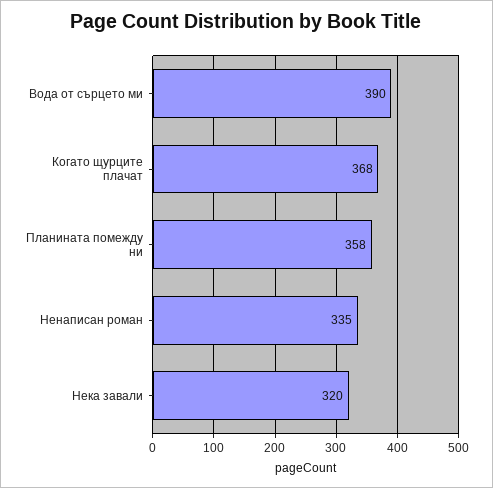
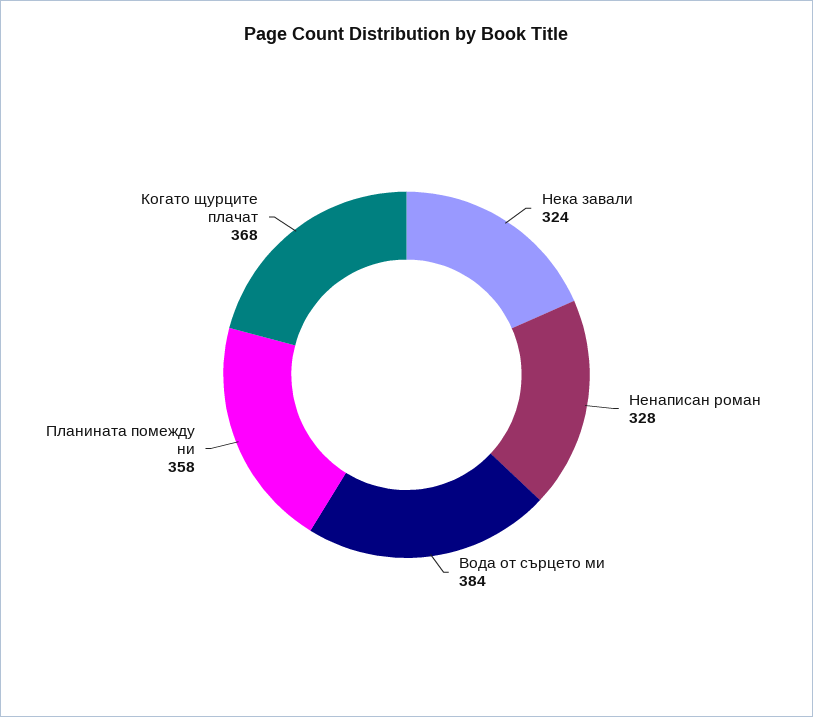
  {
-   "Вода от сърцето ми": 390,
+   "Вода от сърцето ми": 384,
    "Когато щурците плачат": 368,
    "Планината помежду ни": 358,
-   "Ненаписан роман": 335,
+   "Ненаписан роман": 328,
-   "Нека завали": 320
+   "Нека завали": 324
  }

